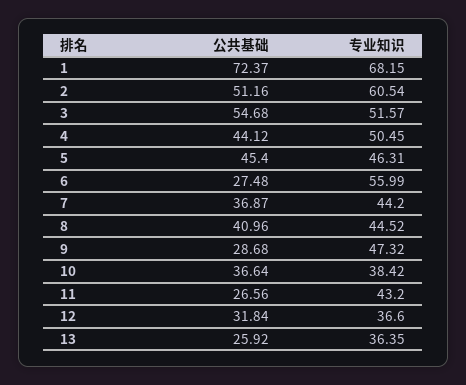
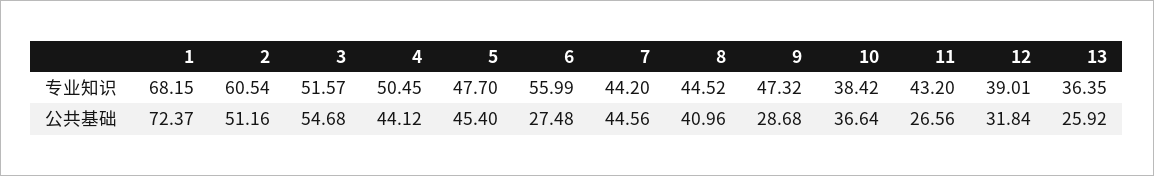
  {
    "公共基础": {
      "1": 72.37,
      "2": 51.16,
      "3": 54.68,
      "4": 44.12,
      "5": 45.4,
      "6": 27.48,
-     "7": 36.87,
+     "7": 44.56,
      "8": 40.96,
      "9": 28.68,
      "10": 36.64,
      "11": 26.56,
      "12": 31.84,
      "13": 25.92
    },
    "专业知识": {
      "1": 68.15,
      "2": 60.54,
      "3": 51.57,
      "4": 50.45,
-     "5": 46.31,
+     "5": 47.7,
      "6": 55.99,
      "7": 44.2,
      "8": 44.52,
      "9": 47.32,
      "10": 38.42,
      "11": 43.2,
-     "12": 36.6,
+     "12": 39.01,
      "13": 36.35
    }
  }

